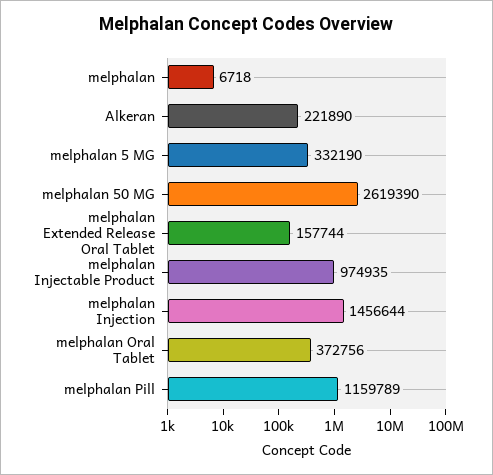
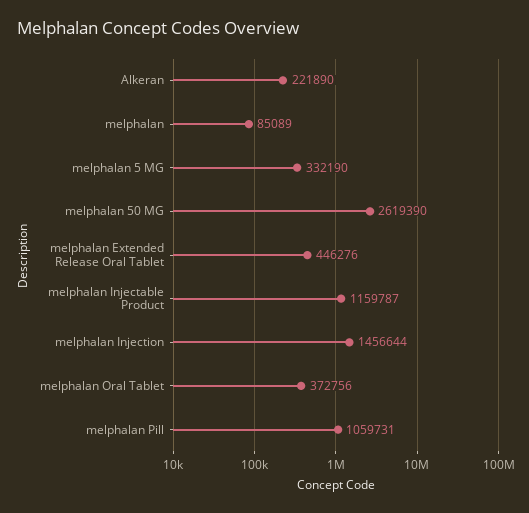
  {
-   "melphalan": 6718,
+   "melphalan": 85089,
    "Alkeran": 221890,
    "melphalan 5 MG": 332190,
    "melphalan 50 MG": 2619390,
-   "melphalan Extended Release Oral Tablet": 157744,
+   "melphalan Extended Release Oral Tablet": 446276,
-   "melphalan Injectable Product": 974935,
+   "melphalan Injectable Product": 1159787,
    "melphalan Injection": 1456644,
    "melphalan Oral Tablet": 372756,
-   "melphalan Pill": 1159789
+   "melphalan Pill": 1059731
  }

